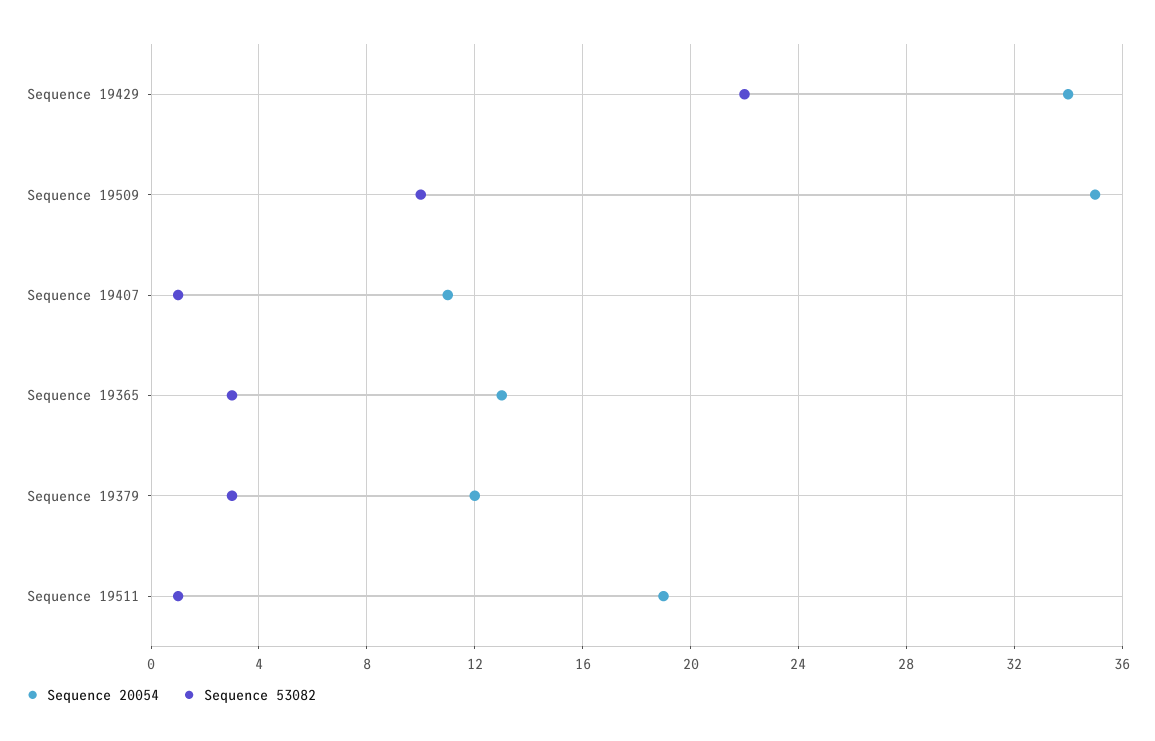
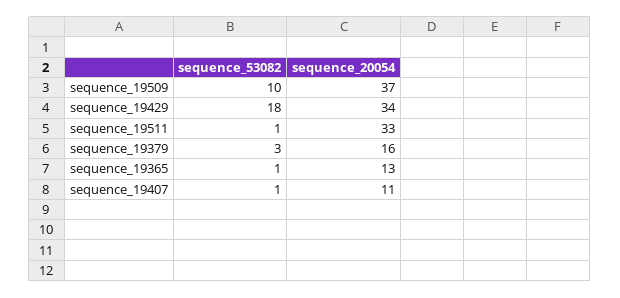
  {
    "Sequence 20054": {
      "Sequence 19429": 34,
-     "Sequence 19509": 35,
+     "Sequence 19509": 37,
      "Sequence 19407": 11,
      "Sequence 19365": 13,
-     "Sequence 19379": 12,
+     "Sequence 19379": 16,
-     "Sequence 19511": 19
+     "Sequence 19511": 33
    },
    "Sequence 53082": {
-     "Sequence 19429": 22,
+     "Sequence 19429": 18,
      "Sequence 19509": 10,
      "Sequence 19407": 1,
-     "Sequence 19365": 3,
+     "Sequence 19365": 1,
      "Sequence 19379": 3,
      "Sequence 19511": 1
    }
  }

